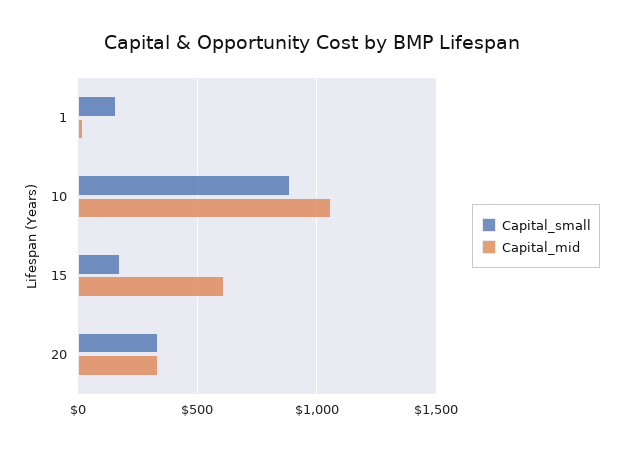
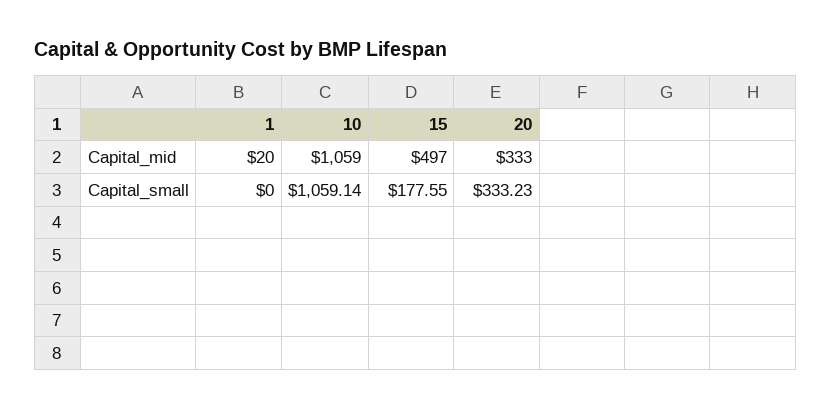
  {
    "Capital_small": {
-     "1": 150,
+     "1": 0,
-     "10": 900,
+     "10": 1059.14,
      "15": 177.55,
      "20": 333.23
    },
    "Capital_mid": {
      "1": 20,
      "10": 1059,
-     "15": 600,
+     "15": 497,
      "20": 333
    }
  }

